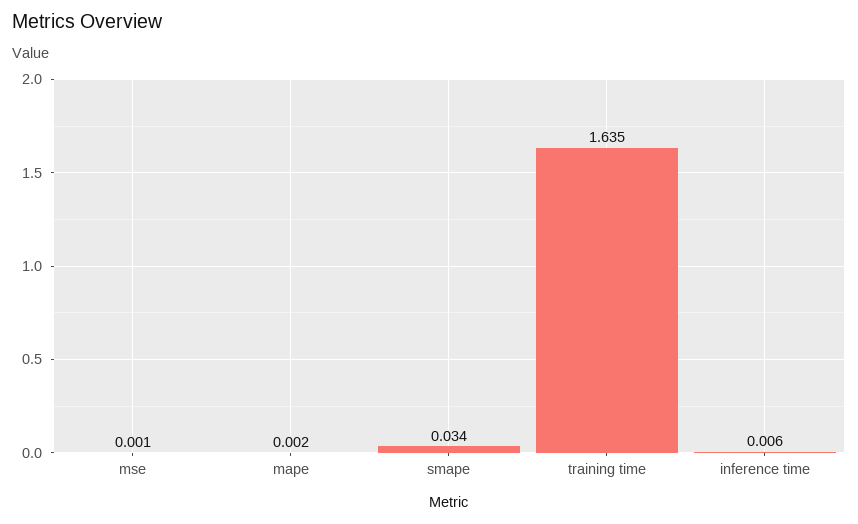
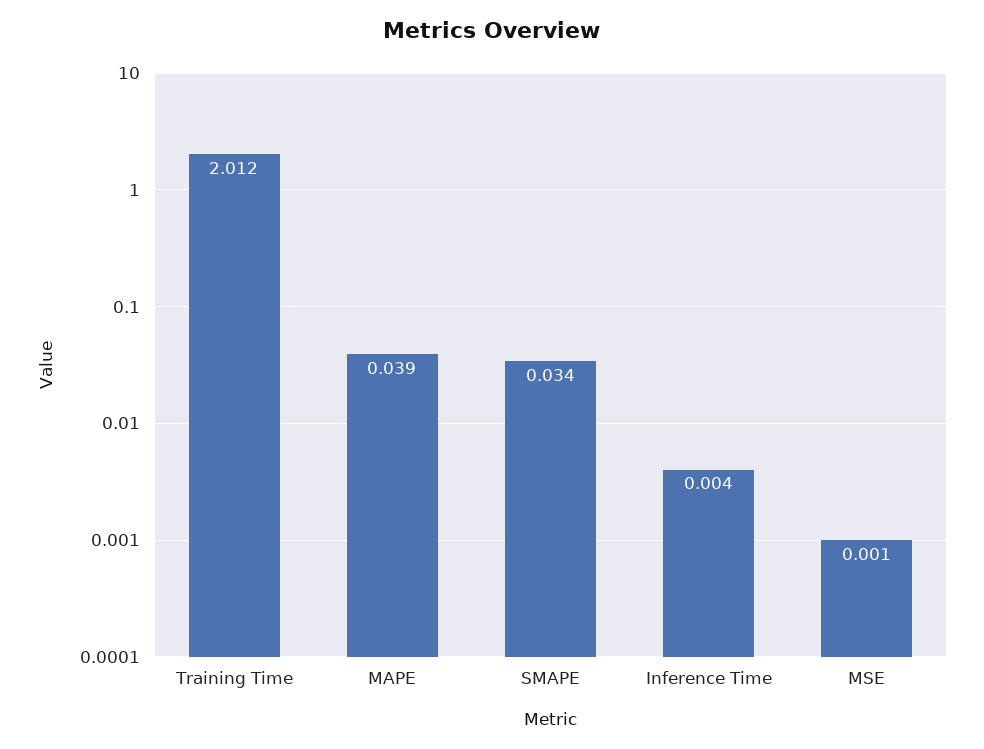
  {
    "mse": 0.001,
-   "mape": 0.002,
+   "mape": 0.039,
    "smape": 0.034,
-   "training time": 1.635,
+   "training time": 2.012,
-   "inference time": 0.006
+   "inference time": 0.004
  }

